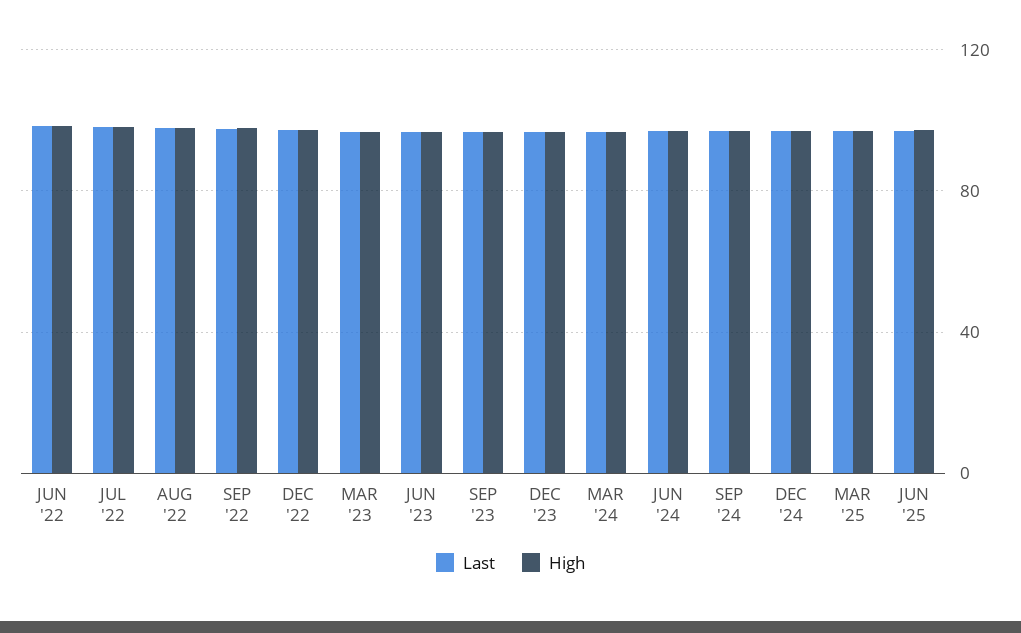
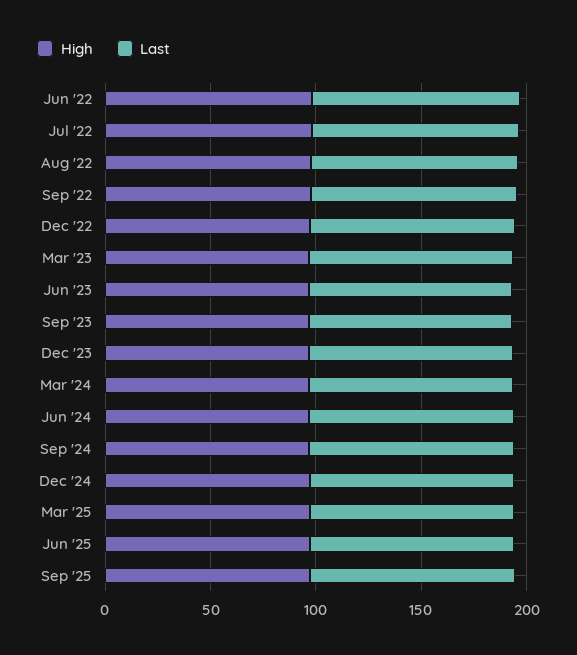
  {
    "Last": {
      "JUN '22": 100,
      "JUL '22": 100,
      "AUG '22": 100,
      "SEP '22": 100,
      "DEC '22": 95,
      "MAR '23": 95,
      "JUN '23": 95,
      "SEP '23": 95,
      "DEC '23": 95,
      "MAR '24": 95,
      "JUN '24": 95,
      "SEP '24": 95,
      "DEC '24": 95,
      "MAR '25": 95,
-     "JUN '25": 95
+     "JUN '25": 95,
+     "Sep '25": 100
    },
    "High": {
      "JUN '22": 100,
      "JUL '22": 100,
      "AUG '22": 100,
      "SEP '22": 100,
      "DEC '22": 95,
      "MAR '23": 95,
      "JUN '23": 95,
      "SEP '23": 95,
      "DEC '23": 95,
      "MAR '24": 95,
      "JUN '24": 95,
      "SEP '24": 95,
      "DEC '24": 95,
      "MAR '25": 95,
-     "JUN '25": 95
+     "JUN '25": 95,
+     "Sep '25": 100
    }
  }

